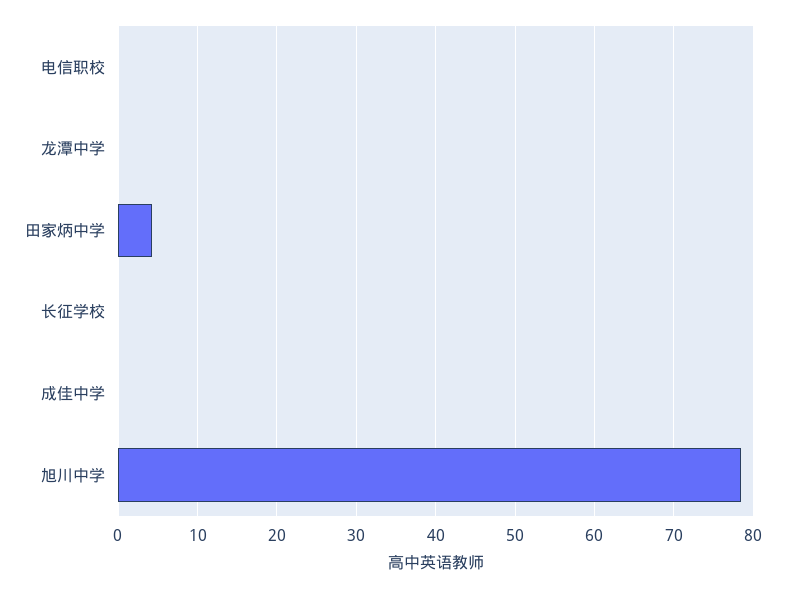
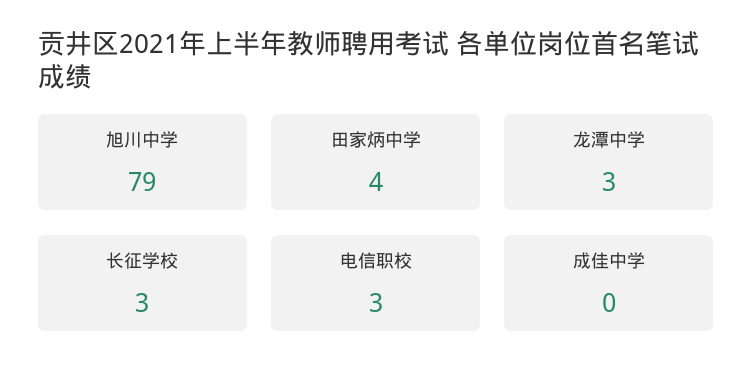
  {
-   "电信职校": 0,
+   "电信职校": 3,
-   "龙潭中学": 0,
+   "龙潭中学": 3,
    "田家炳中学": 4,
-   "长征学校": 0,
+   "长征学校": 3,
    "成佳中学": 0,
    "旭川中学": 79
  }

